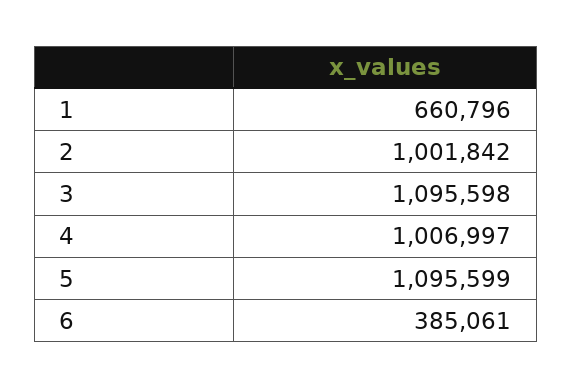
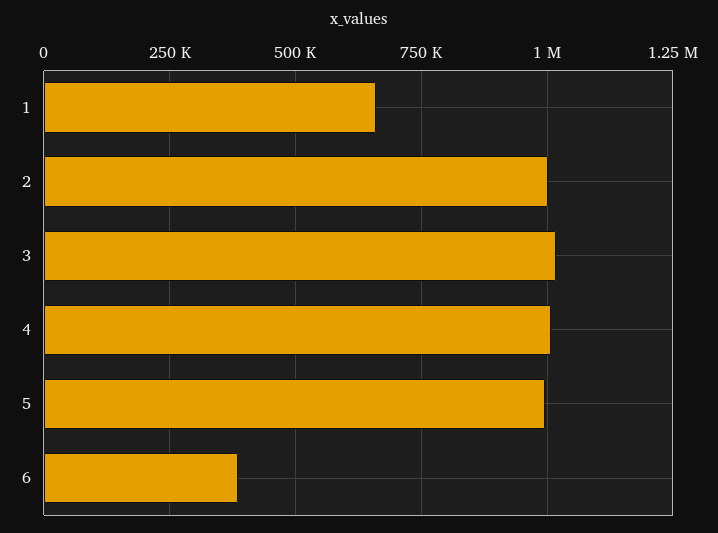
  {
    "1": 660796,
    "2": 1001842,
-   "3": 1095598,
+   "3": 1025000,
    "4": 1006997,
-   "5": 1095599,
+   "5": 1000000,
    "6": 385061
  }

